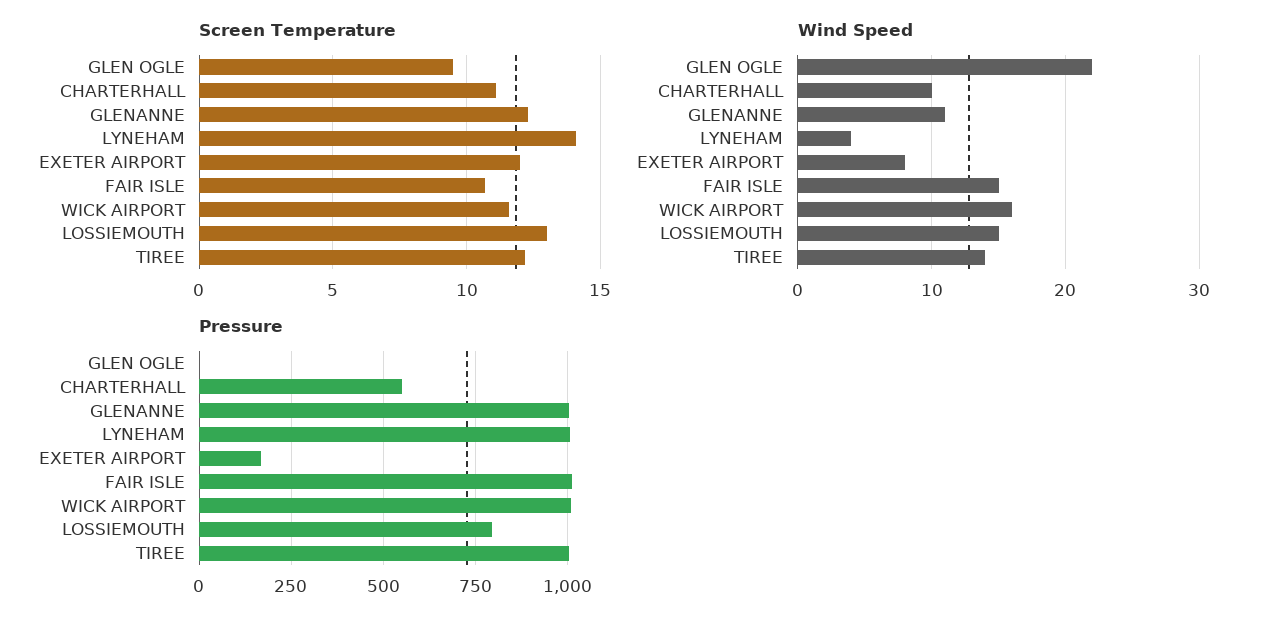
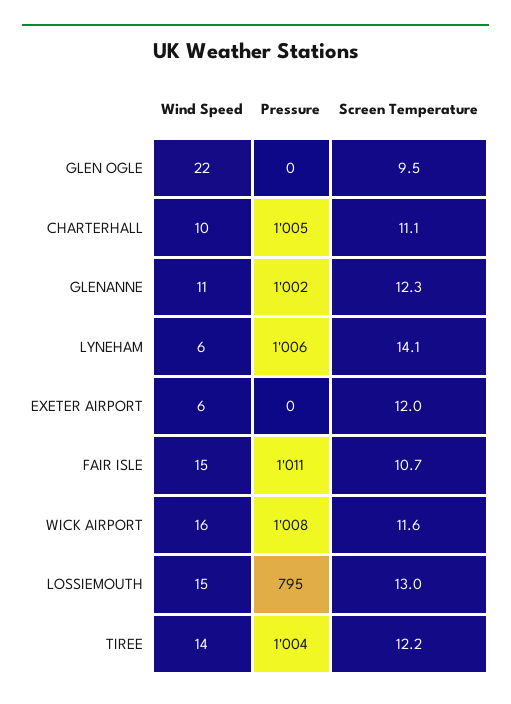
  {
    "Screen Temperature": {
      "GLEN OGLE": 9.5,
      "CHARTERHALL": 11.1,
      "GLENANNE": 12.3,
      "LYNEHAM": 14.1,
      "EXETER AIRPORT": 12,
      "FAIR ISLE": 10.7,
      "WICK AIRPORT": 11.6,
      "LOSSIEMOUTH": 13,
      "TIREE": 12.2
    },
    "Wind Speed": {
      "GLEN OGLE": 22,
      "CHARTERHALL": 10,
      "GLENANNE": 11,
-     "LYNEHAM": 4,
+     "LYNEHAM": 6,
-     "EXETER AIRPORT": 8,
+     "EXETER AIRPORT": 6,
      "FAIR ISLE": 15,
      "WICK AIRPORT": 16,
      "LOSSIEMOUTH": 15,
      "TIREE": 14
    },
    "Pressure": {
      "GLEN OGLE": 0,
-     "CHARTERHALL": 550,
+     "CHARTERHALL": 1005,
      "GLENANNE": 1002,
      "LYNEHAM": 1006,
-     "EXETER AIRPORT": 175,
+     "EXETER AIRPORT": 0,
      "FAIR ISLE": 1011,
      "WICK AIRPORT": 1008,
      "LOSSIEMOUTH": 795,
      "TIREE": 1004
    }
  }

